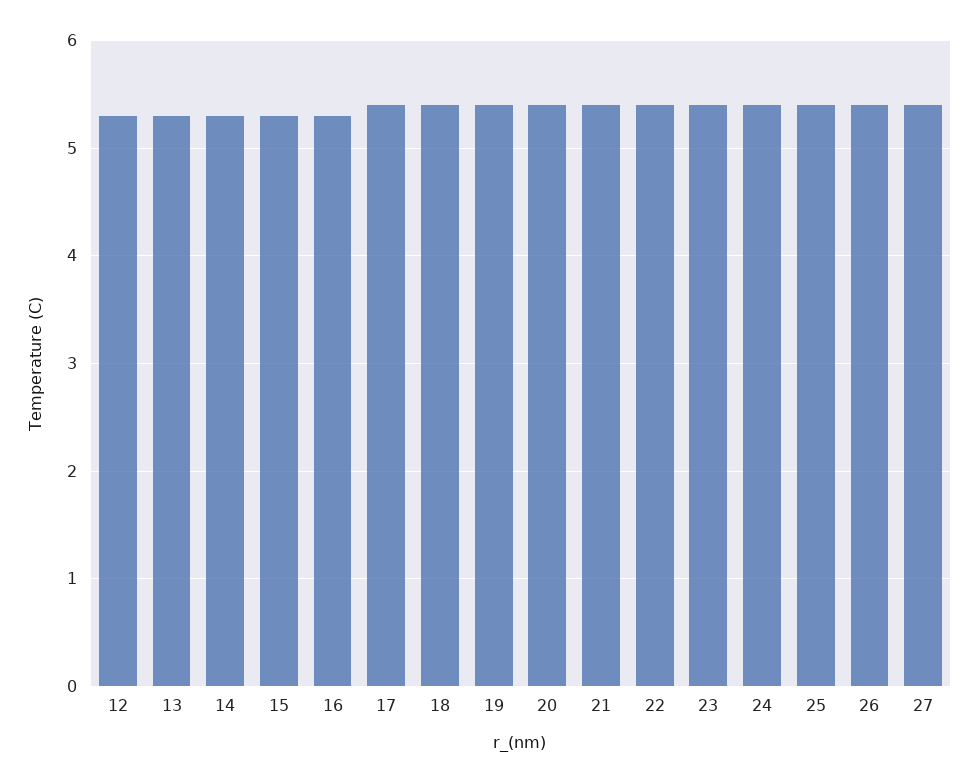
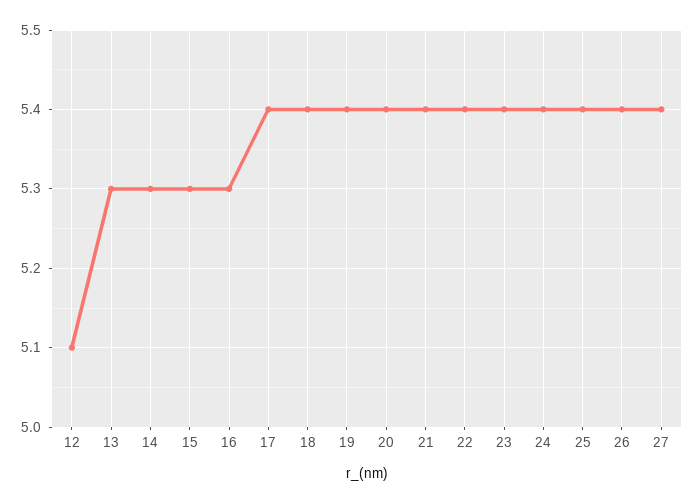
  {
-   "12": 5.3,
+   "12": 5.1,
    "13": 5.3,
    "14": 5.3,
    "15": 5.3,
    "16": 5.3,
    "17": 5.4,
    "18": 5.4,
    "19": 5.4,
    "20": 5.4,
    "21": 5.4,
    "22": 5.4,
    "23": 5.4,
    "24": 5.4,
    "25": 5.4,
    "26": 5.4,
    "27": 5.4
  }

